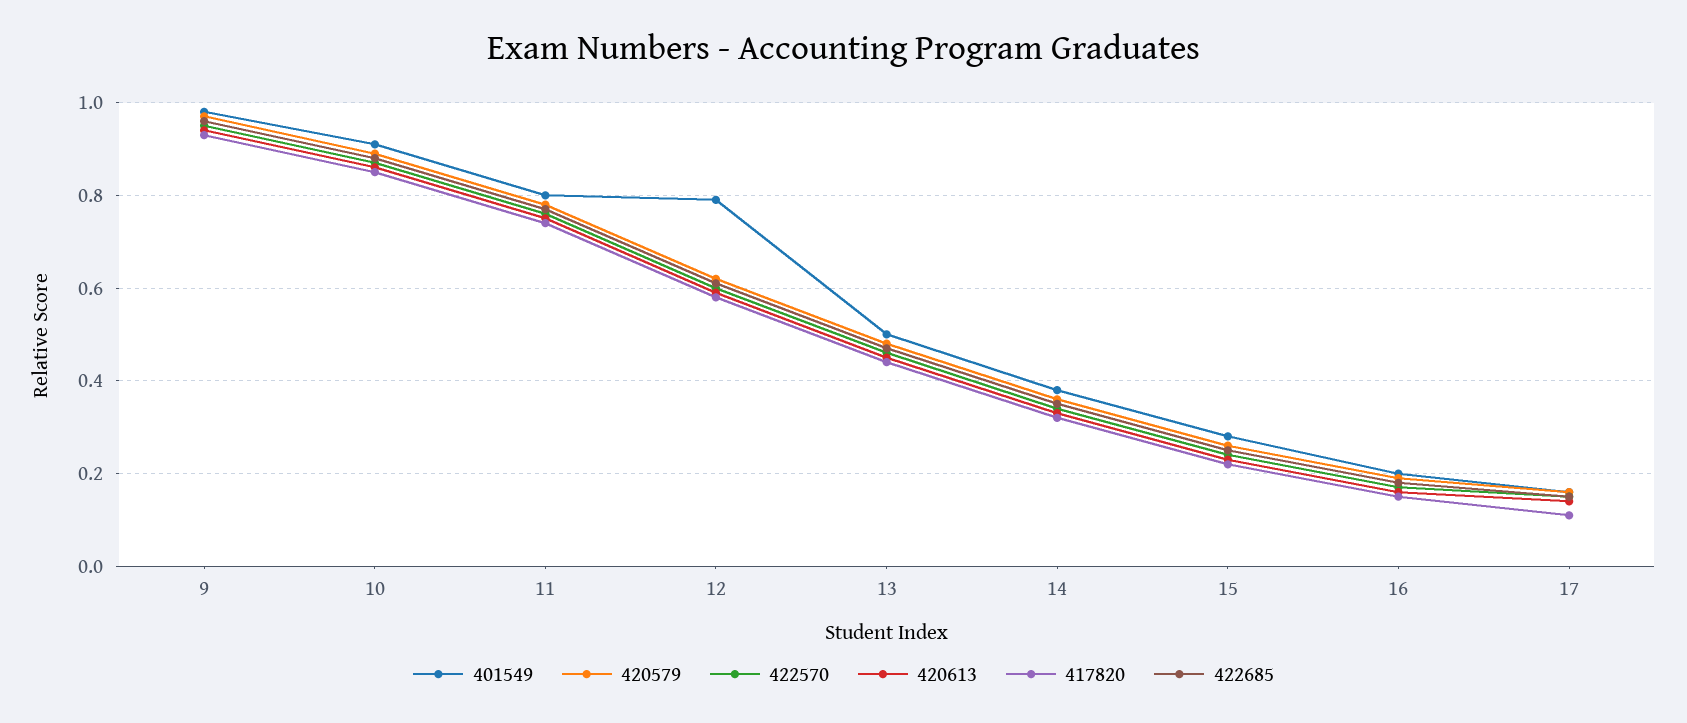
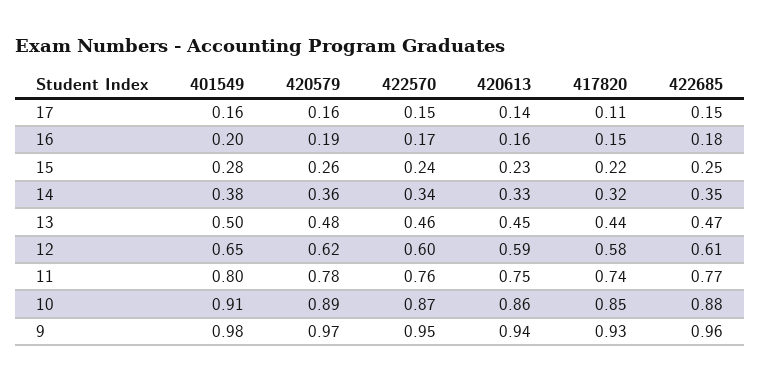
  {
    "401549": {
      "9": 0.98,
      "10": 0.91,
      "11": 0.8,
-     "12": 0.8,
+     "12": 0.65,
      "13": 0.5,
      "14": 0.38,
      "15": 0.28,
      "16": 0.2,
      "17": 0.16
    },
    "420579": {
      "9": 0.97,
      "10": 0.89,
      "11": 0.78,
      "12": 0.62,
      "13": 0.48,
      "14": 0.36,
      "15": 0.26,
      "16": 0.19,
      "17": 0.16
    },
    "422570": {
      "9": 0.95,
      "10": 0.87,
      "11": 0.76,
      "12": 0.6,
      "13": 0.46,
      "14": 0.34,
      "15": 0.24,
      "16": 0.17,
      "17": 0.15
    },
    "420613": {
      "9": 0.94,
      "10": 0.86,
      "11": 0.75,
      "12": 0.59,
      "13": 0.45,
      "14": 0.33,
      "15": 0.23,
      "16": 0.16,
      "17": 0.14
    },
    "417820": {
      "9": 0.93,
      "10": 0.85,
      "11": 0.74,
      "12": 0.58,
      "13": 0.44,
      "14": 0.32,
      "15": 0.22,
      "16": 0.15,
      "17": 0.11
    },
    "422685": {
      "9": 0.96,
      "10": 0.88,
      "11": 0.77,
      "12": 0.61,
      "13": 0.47,
      "14": 0.35,
      "15": 0.25,
      "16": 0.18,
      "17": 0.15
    }
  }

